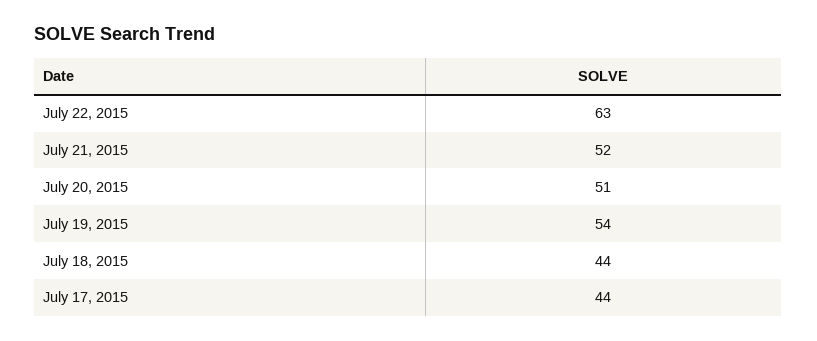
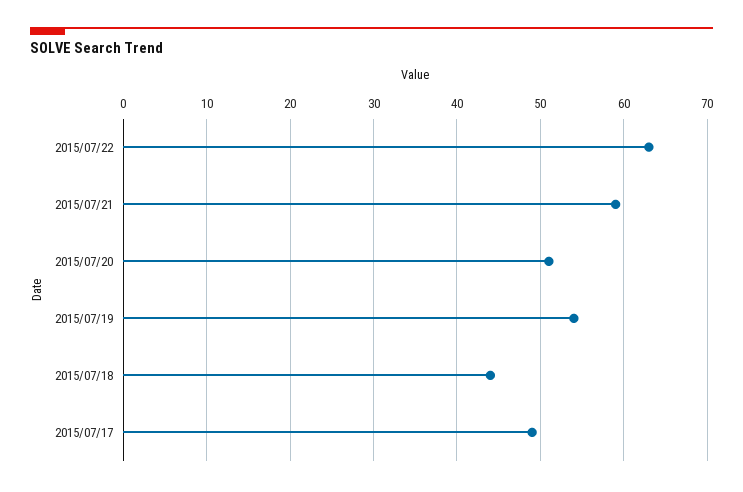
  {
    "July 22, 2015": 63,
-   "July 21, 2015": 52,
+   "July 21, 2015": 59,
    "July 20, 2015": 51,
    "July 19, 2015": 54,
    "July 18, 2015": 44,
-   "July 17, 2015": 44
+   "July 17, 2015": 49
  }

